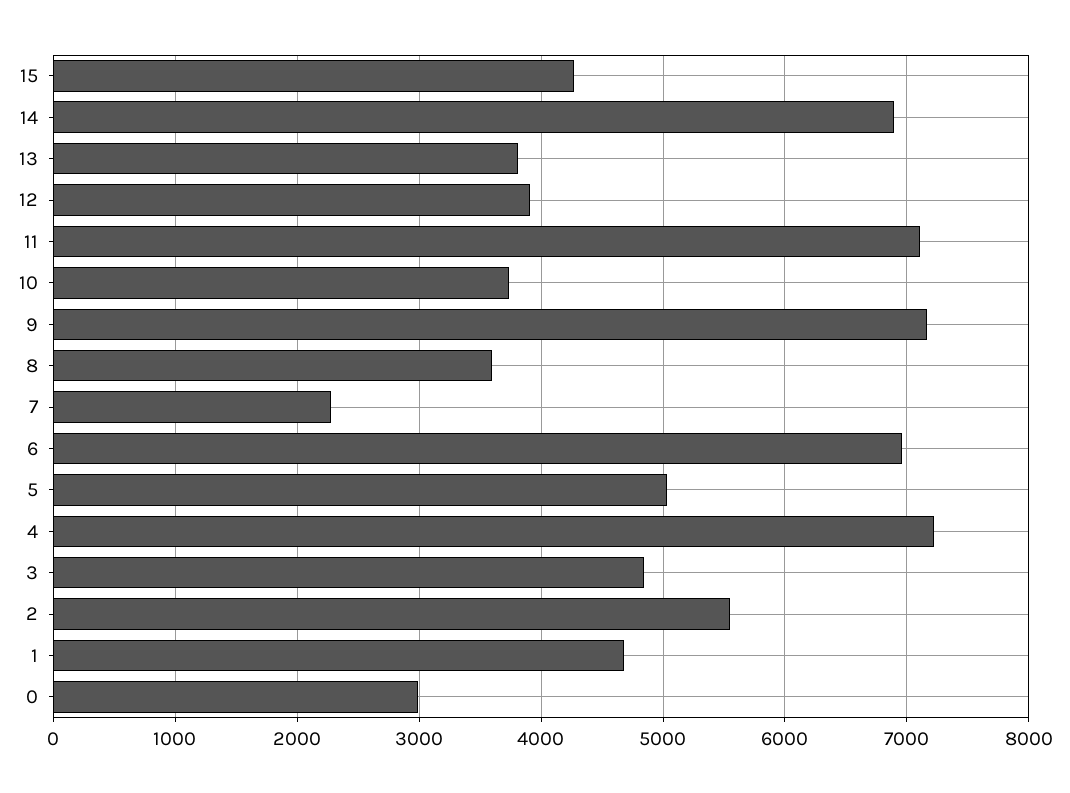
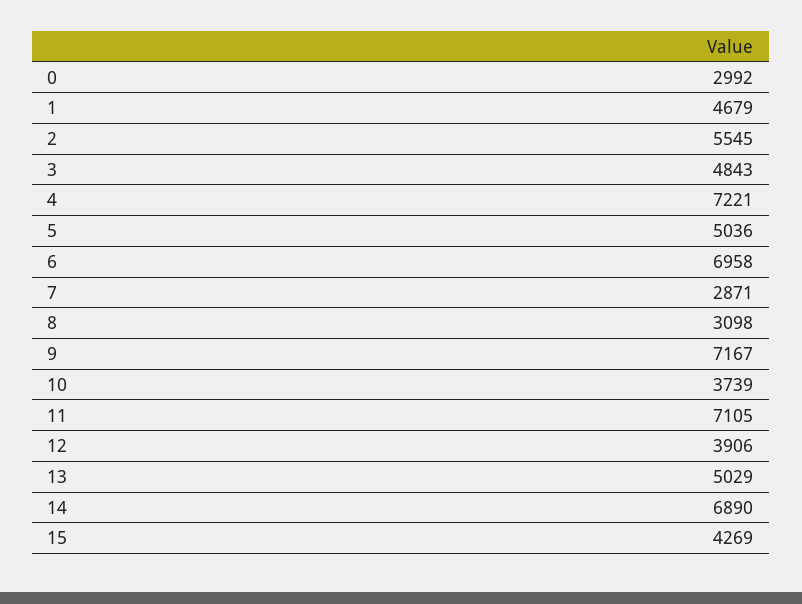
  {
    "15": 4269,
    "14": 6890,
-   "13": 3800,
+   "13": 5029,
    "12": 3906,
    "11": 7105,
    "10": 3739,
    "9": 7167,
-   "8": 3600,
+   "8": 3098,
-   "7": 2300,
+   "7": 2871,
    "6": 6958,
    "5": 5036,
    "4": 7221,
    "3": 4843,
    "2": 5545,
    "1": 4679,
    "0": 2992
  }

